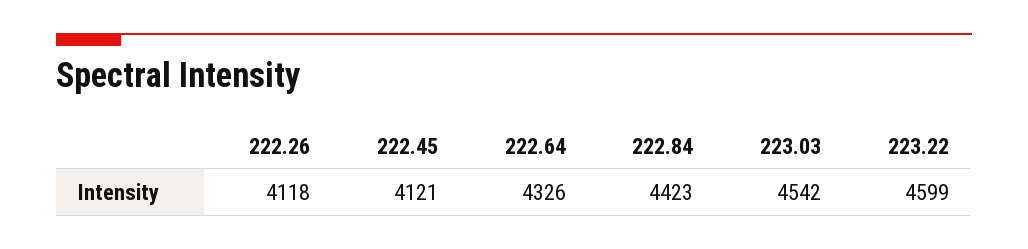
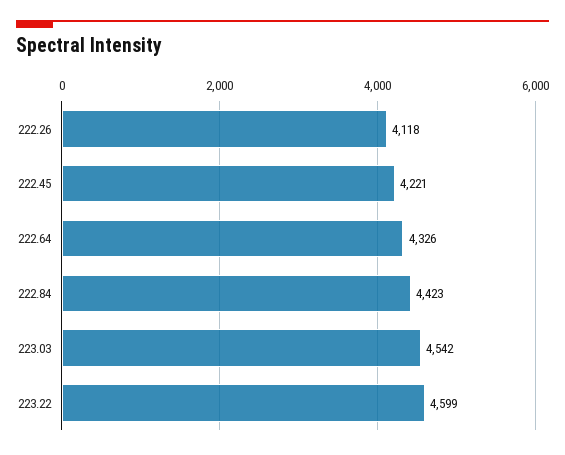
  {
    "222.26": 4118,
-   "222.45": 4121,
+   "222.45": 4221,
    "222.64": 4326,
    "222.84": 4423,
    "223.03": 4542,
    "223.22": 4599
  }

